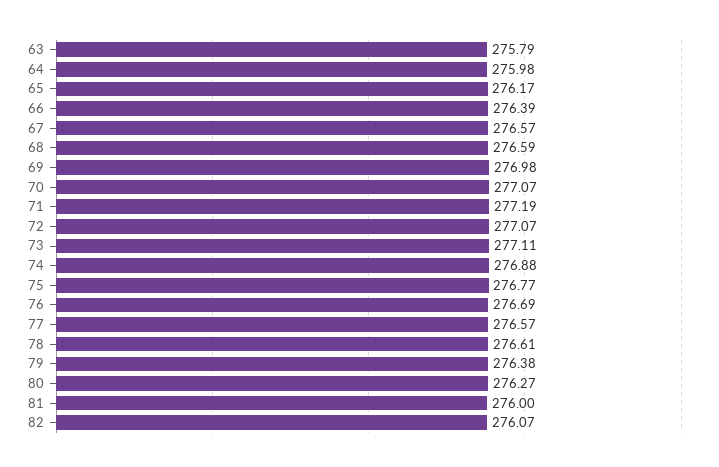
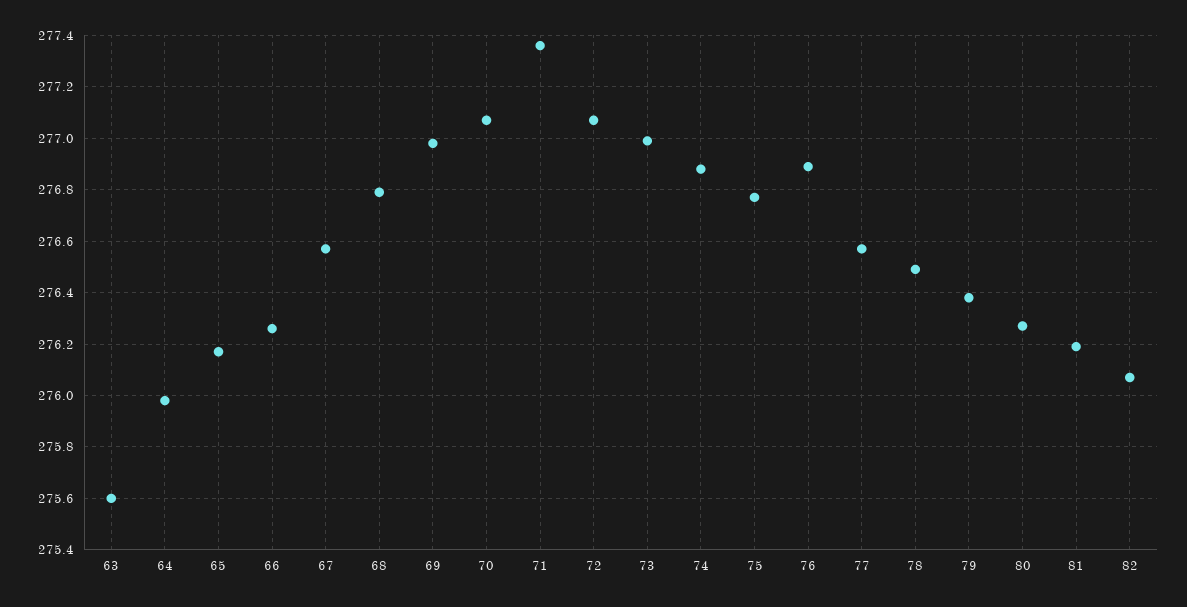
  {
-   "63": 275.79,
+   "63": 275.6,
    "64": 275.98,
    "65": 276.17,
-   "66": 276.39,
+   "66": 276.25,
    "67": 276.57,
-   "68": 276.59,
+   "68": 276.8,
    "69": 276.98,
    "70": 277.07,
-   "71": 277.19,
+   "71": 277.35,
    "72": 277.07,
-   "73": 277.11,
+   "73": 277,
    "74": 276.88,
    "75": 276.77,
-   "76": 276.69,
+   "76": 276.9,
    "77": 276.57,
-   "78": 276.61,
+   "78": 276.5,
    "79": 276.38,
    "80": 276.27,
-   "81": 276,
+   "81": 276.2,
    "82": 276.07
  }

